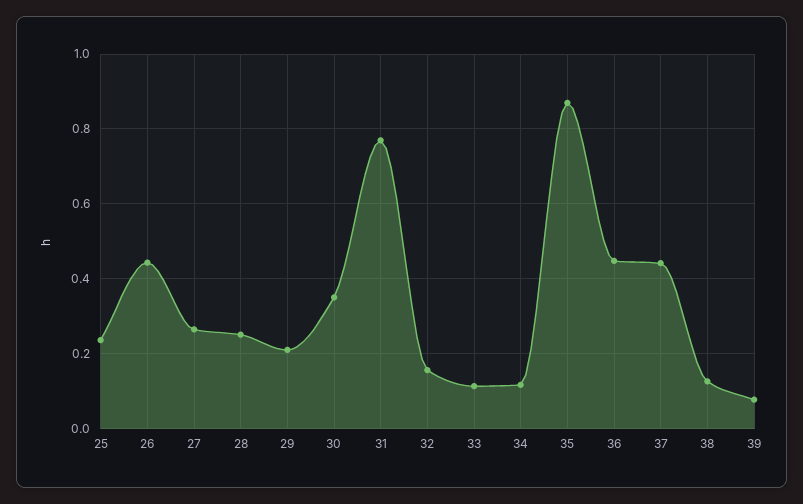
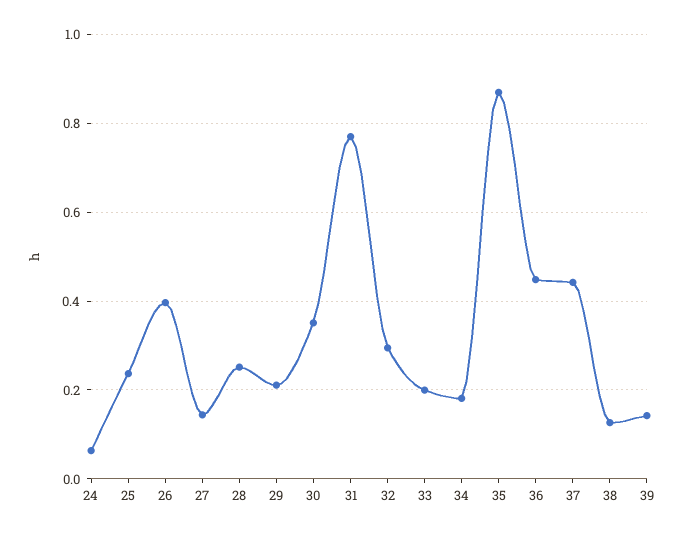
  {
    "25": 0.24,
-   "26": 0.44,
+   "26": 0.4,
-   "27": 0.26,
+   "27": 0.14,
    "28": 0.26,
    "29": 0.22,
    "30": 0.36,
    "31": 0.76,
-   "32": 0.16,
+   "32": 0.3,
-   "33": 0.12,
+   "33": 0.2,
-   "34": 0.12,
+   "34": 0.18,
    "35": 0.86,
    "36": 0.44,
    "37": 0.44,
    "38": 0.12,
-   "39": 0.08
+   "39": 0.14,
+   "24": 0.06
  }

